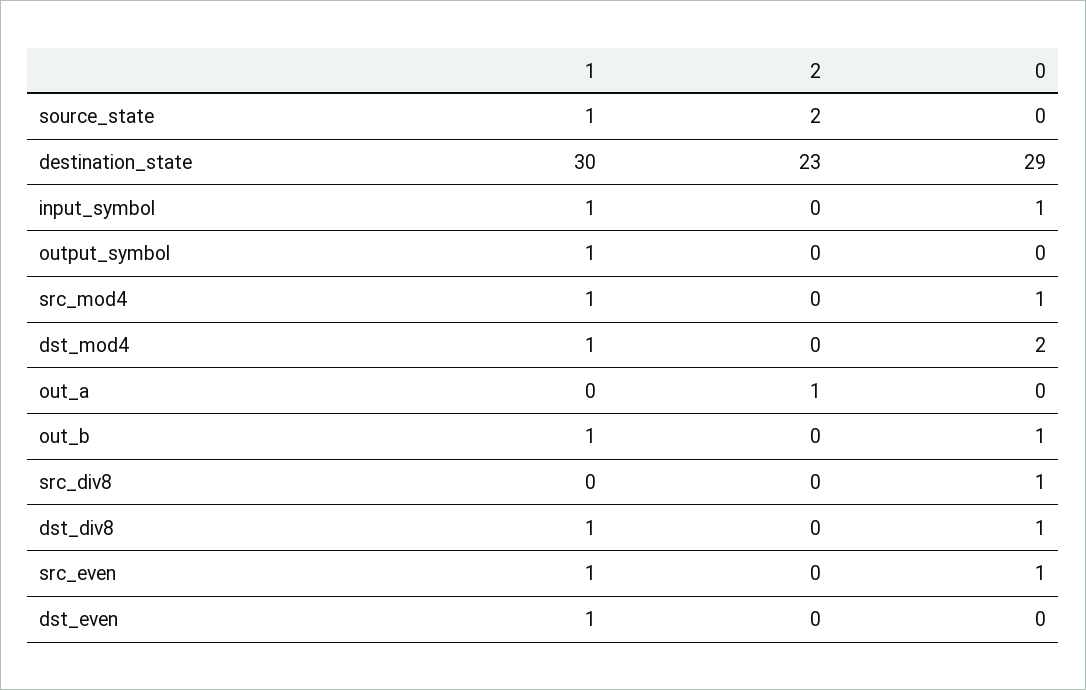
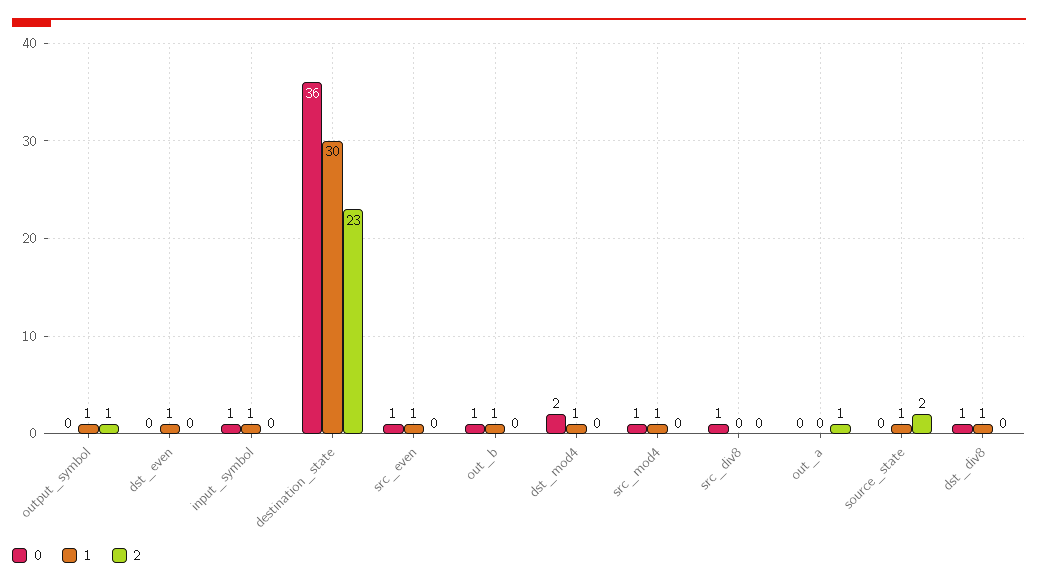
  {
    "1": {
      "source_state": 1,
      "destination_state": 30,
      "input_symbol": 1,
      "output_symbol": 1,
      "src_mod4": 1,
      "dst_mod4": 1,
      "out_a": 0,
      "out_b": 1,
      "src_div8": 0,
      "dst_div8": 1,
      "src_even": 1,
      "dst_even": 1
    },
    "2": {
      "source_state": 2,
      "destination_state": 23,
      "input_symbol": 0,
-     "output_symbol": 0,
+     "output_symbol": 1,
      "src_mod4": 0,
      "dst_mod4": 0,
      "out_a": 1,
      "out_b": 0,
      "src_div8": 0,
      "dst_div8": 0,
      "src_even": 0,
      "dst_even": 0
    },
    "0": {
      "source_state": 0,
-     "destination_state": 29,
+     "destination_state": 36,
      "input_symbol": 1,
      "output_symbol": 0,
      "src_mod4": 1,
      "dst_mod4": 2,
      "out_a": 0,
      "out_b": 1,
      "src_div8": 1,
      "dst_div8": 1,
      "src_even": 1,
      "dst_even": 0
    }
  }

